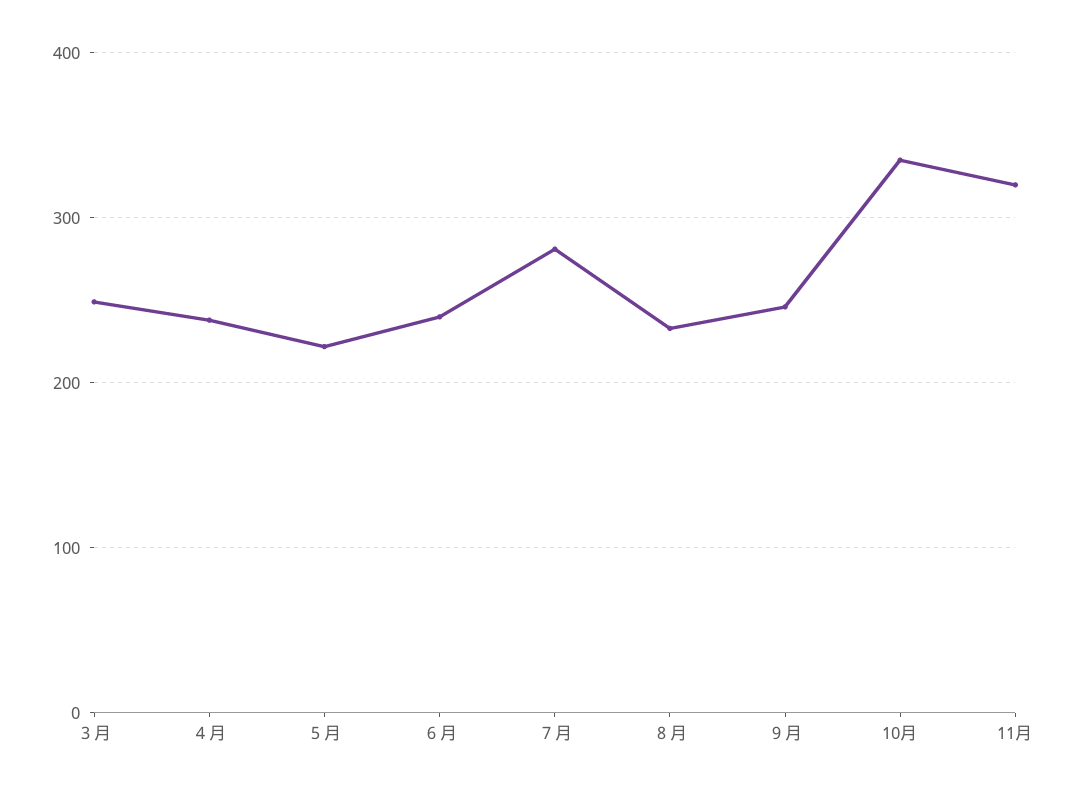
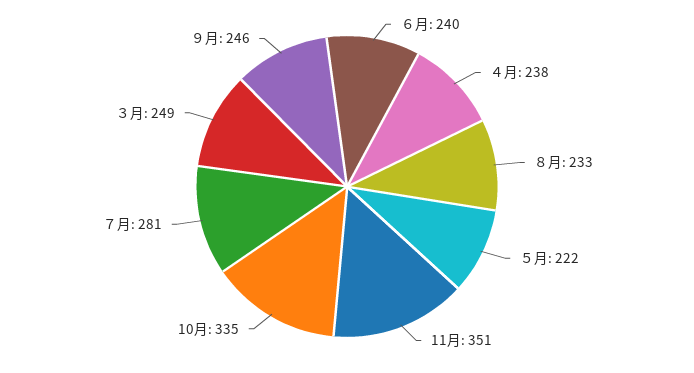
  {
    "３月": 249,
    "４月": 238,
    "５月": 222,
    "６月": 240,
    "７月": 281,
    "８月": 233,
    "９月": 246,
    "10月": 335,
-   "11月": 320
+   "11月": 351
  }

